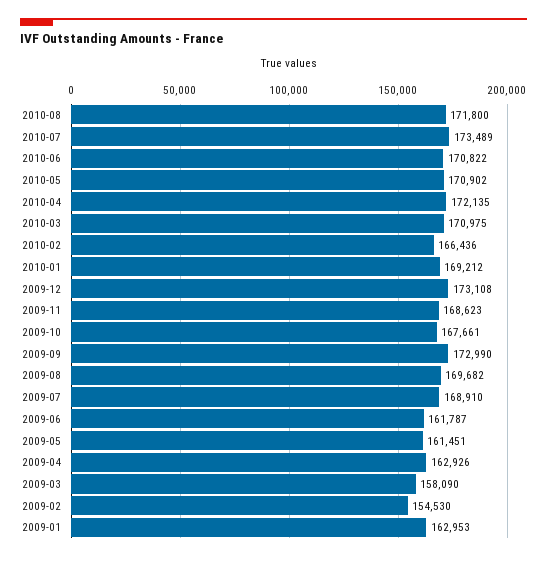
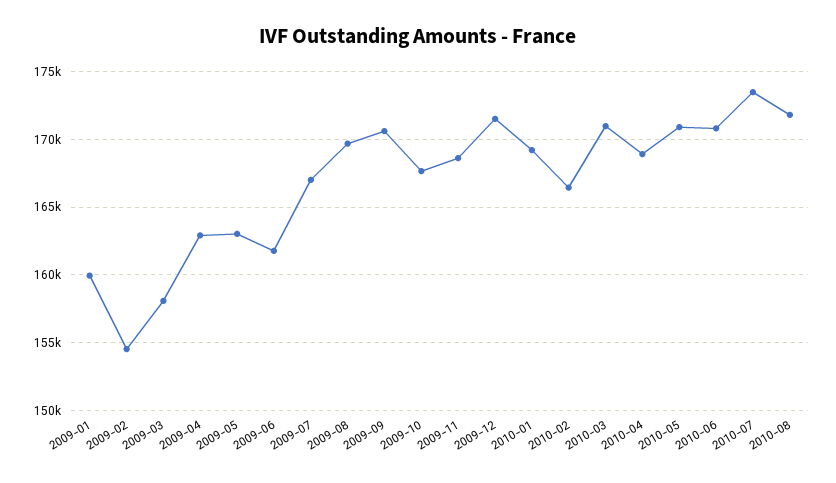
  {
    "2010-08": 171800,
    "2010-07": 173489,
    "2010-06": 170822,
    "2010-05": 170902,
-   "2010-04": 172135,
+   "2010-04": 169000,
    "2010-03": 170975,
    "2010-02": 166436,
    "2010-01": 169212,
-   "2009-12": 173108,
+   "2009-12": 171500,
    "2009-11": 168623,
    "2009-10": 167661,
-   "2009-09": 172990,
+   "2009-09": 170500,
    "2009-08": 169682,
-   "2009-07": 168910,
+   "2009-07": 167000,
    "2009-06": 161787,
-   "2009-05": 161451,
+   "2009-05": 163000,
    "2009-04": 162926,
    "2009-03": 158090,
    "2009-02": 154530,
-   "2009-01": 162953
+   "2009-01": 160000
  }

